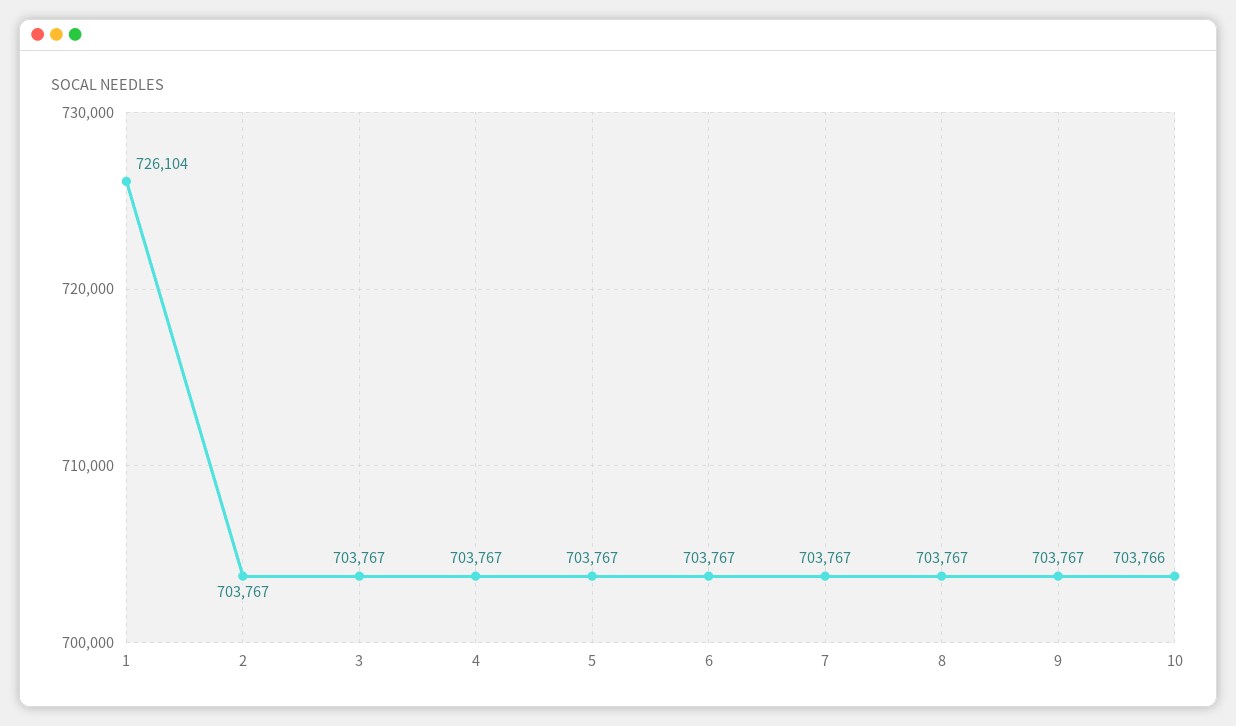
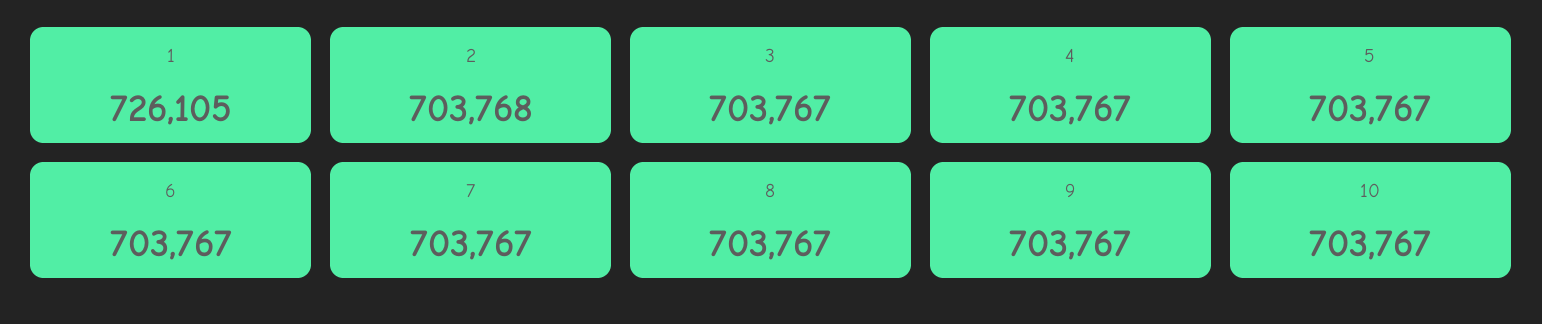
  {
-   "1": 726104,
+   "1": 726105,
-   "2": 703767,
+   "2": 703768,
    "3": 703767,
    "4": 703767,
    "5": 703767,
    "6": 703767,
    "7": 703767,
    "8": 703767,
    "9": 703767,
-   "10": 703766
+   "10": 703767
  }

